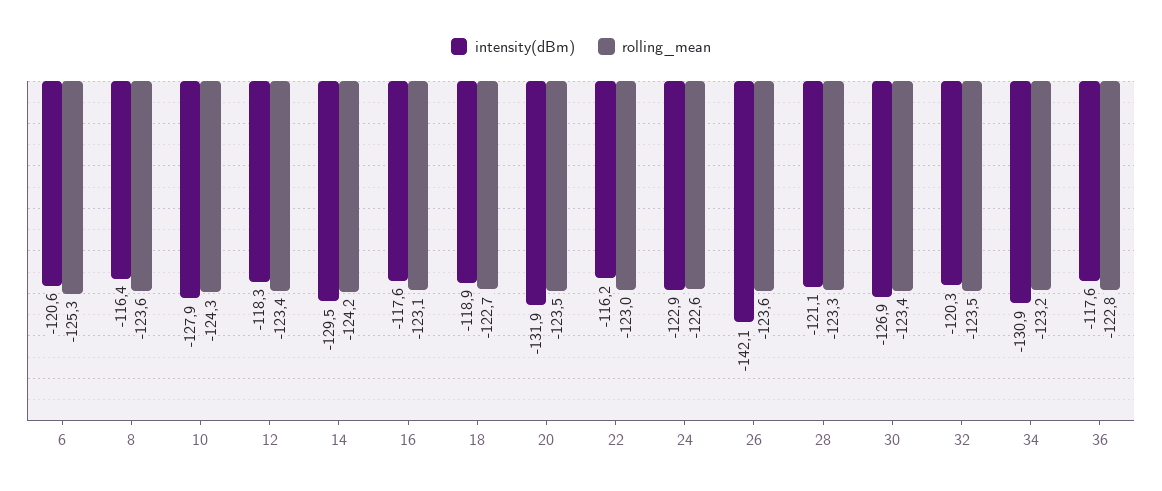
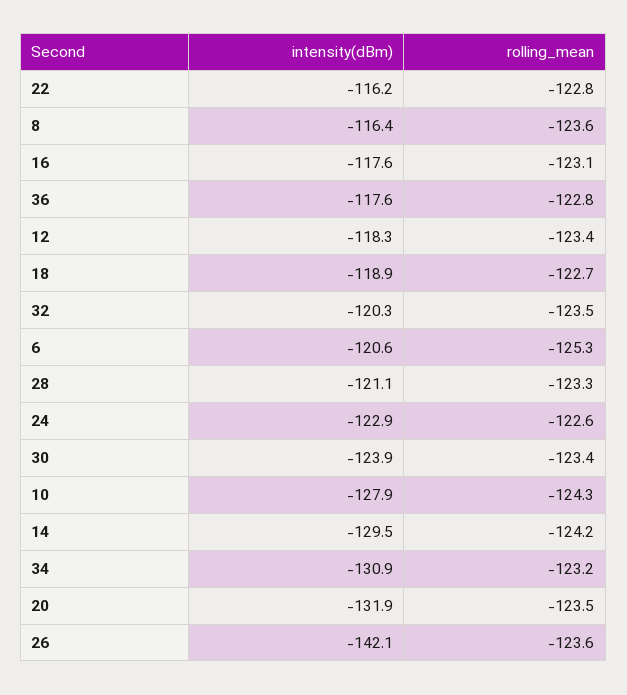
  {
    "intensity(dBm)": {
      "6": -120.6,
      "8": -116.4,
      "10": -127.9,
      "12": -118.3,
      "14": -129.5,
      "16": -117.6,
      "18": -118.9,
      "20": -131.9,
      "22": -116.2,
      "24": -122.9,
      "26": -142.1,
      "28": -121.1,
-     "30": -126.9,
+     "30": -123.9,
      "32": -120.3,
      "34": -130.9,
      "36": -117.6
    },
    "rolling_mean": {
      "6": -125.3,
      "8": -123.6,
      "10": -124.3,
      "12": -123.4,
      "14": -124.2,
      "16": -123.1,
      "18": -122.7,
      "20": -123.5,
-     "22": -123,
+     "22": -122.8,
      "24": -122.6,
      "26": -123.6,
      "28": -123.3,
      "30": -123.4,
      "32": -123.5,
      "34": -123.2,
      "36": -122.8
    }
  }

